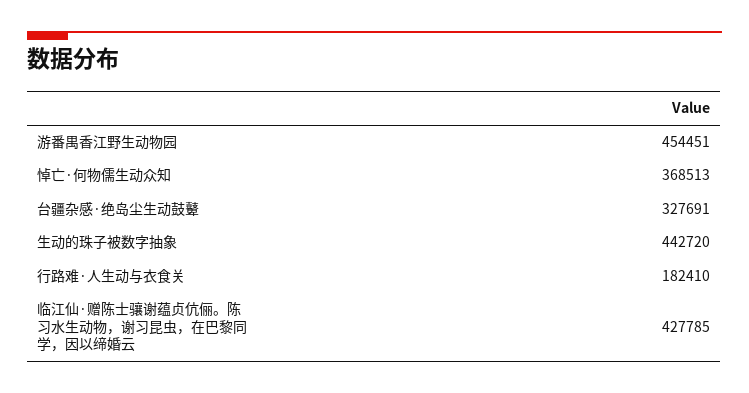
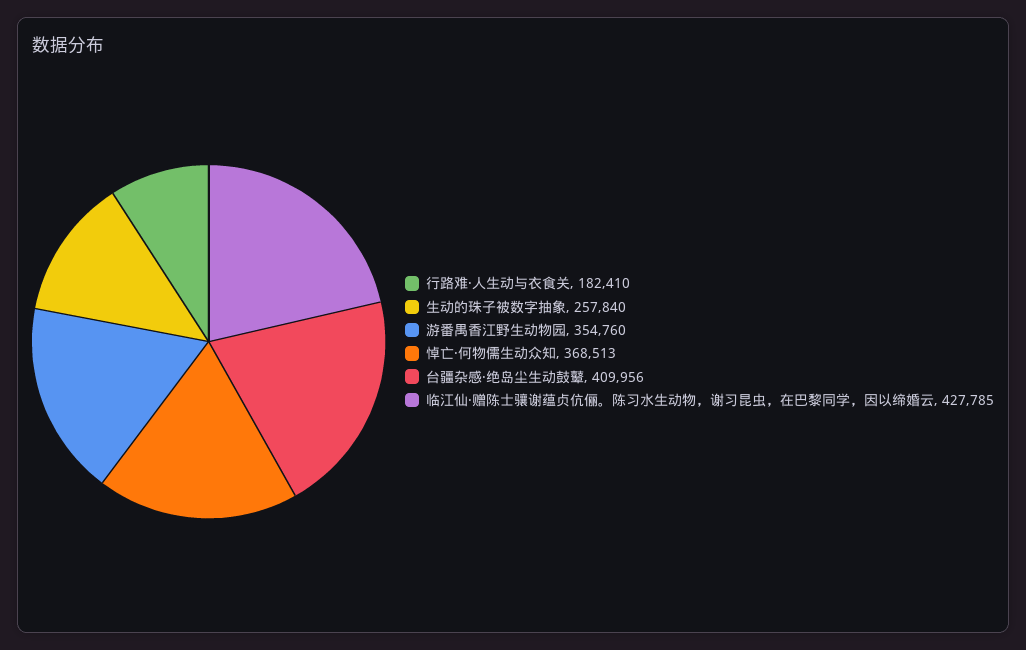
  {
-   "游番禺香江野生动物园": 454451,
+   "游番禺香江野生动物园": 354760,
    "悼亡·何物儒生动众知": 368513,
-   "台疆杂感·绝岛尘生动鼓鼙": 327691,
+   "台疆杂感·绝岛尘生动鼓鼙": 409956,
-   "生动的珠子被数字抽象": 442720,
+   "生动的珠子被数字抽象": 257840,
    "行路难·人生动与衣食关": 182410,
    "临江仙·赠陈士骧谢蕴贞伉俪。陈习水生动物，谢习昆虫，在巴黎同学，因以缔婚云": 427785
  }

